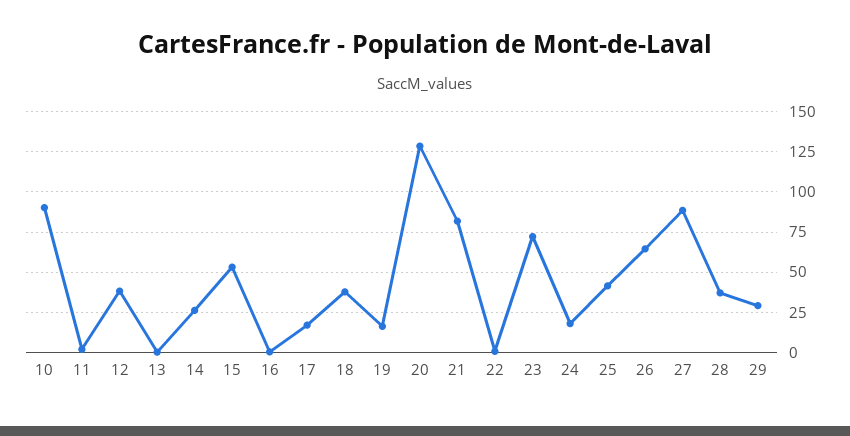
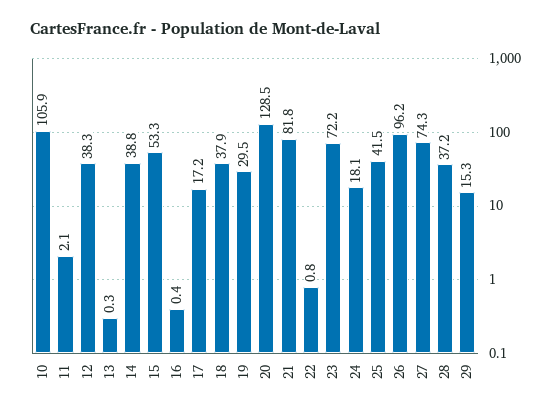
  {
-   "10": 90,
+   "10": 105.9,
    "11": 2.1,
    "12": 38.3,
    "13": 0.3,
-   "14": 25,
+   "14": 38.8,
    "15": 53.3,
    "16": 0.4,
    "17": 17.2,
    "18": 37.9,
-   "19": 15,
+   "19": 29.5,
    "20": 128.5,
    "21": 81.8,
    "22": 0.8,
    "23": 72.2,
    "24": 18.1,
    "25": 41.5,
-   "26": 65,
+   "26": 96.2,
-   "27": 90,
+   "27": 74.3,
    "28": 37.2,
-   "29": 30
+   "29": 15.3
  }

